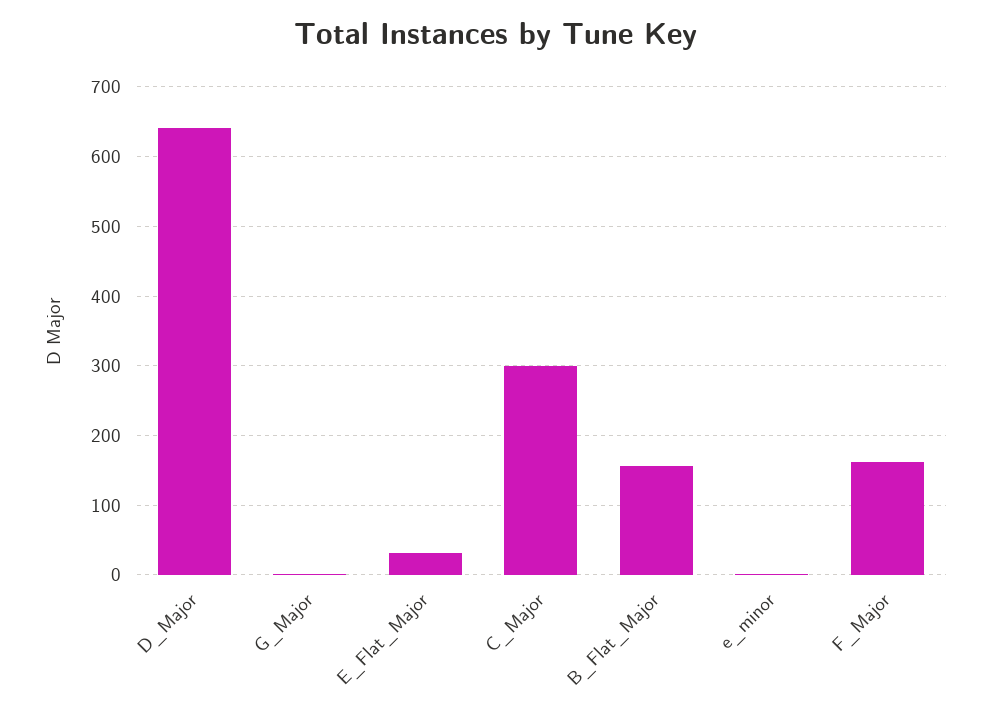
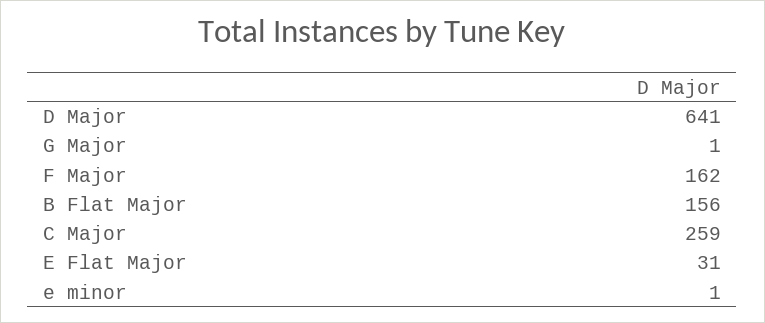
  {
    "D_Major": 641,
    "G_Major": 1,
    "E_Flat_Major": 31,
-   "C_Major": 300,
+   "C_Major": 259,
    "B_Flat_Major": 156,
    "e_minor": 1,
    "F_Major": 162
  }

